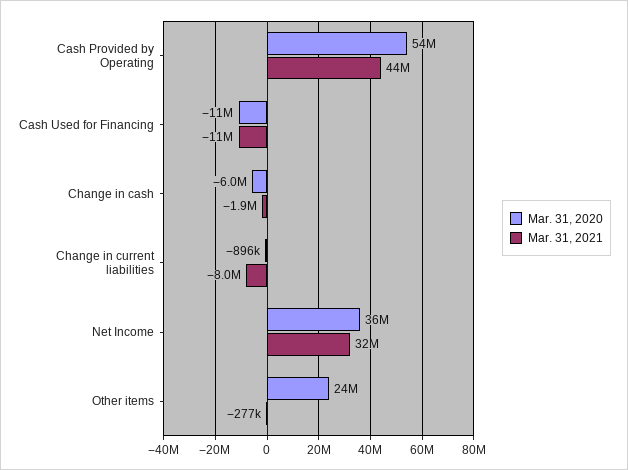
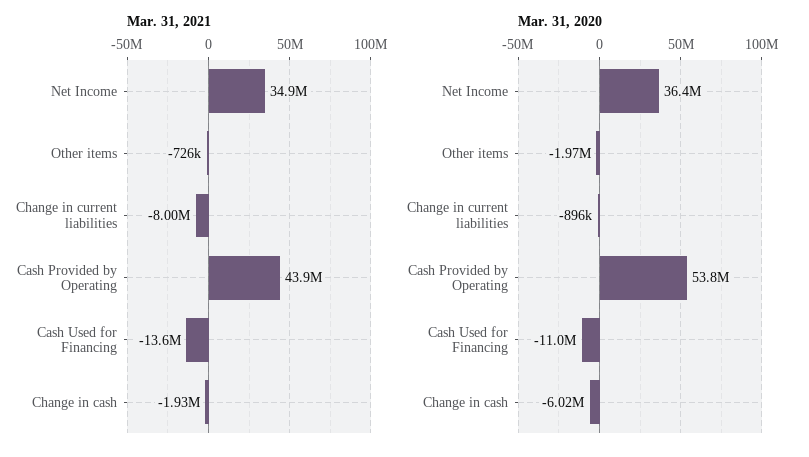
  {
    "Mar. 31, 2020": {
      "Cash Provided by Operating": 53800000,
      "Cash Used for Financing": -11000000,
      "Change in cash": -6020000,
      "Change in current liabilities": -896000,
      "Net Income": 36400000,
-     "Other items": 24000000
+     "Other items": -1970000
    },
    "Mar. 31, 2021": {
      "Cash Provided by Operating": 43900000,
-     "Cash Used for Financing": -11000000,
+     "Cash Used for Financing": -13600000,
      "Change in cash": -1930000,
      "Change in current liabilities": -8000000,
-     "Net Income": 32000000,
+     "Net Income": 34900000,
-     "Other items": -277000
+     "Other items": -726000
    }
  }

